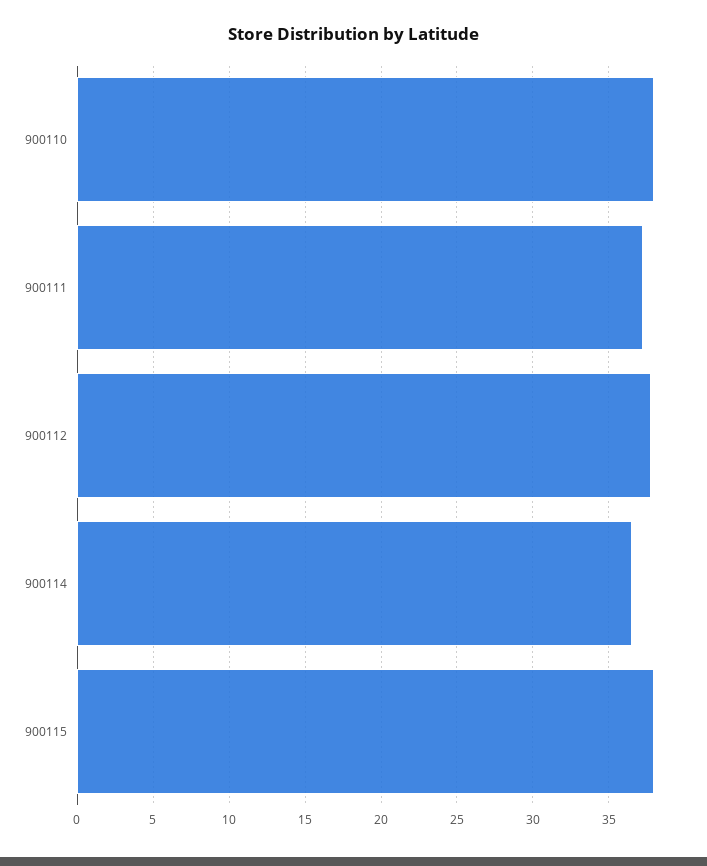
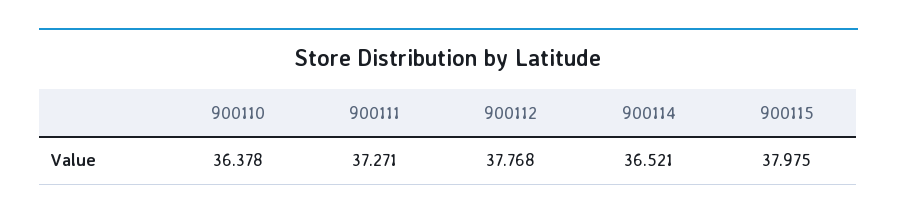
  {
-   "900110": 38,
+   "900110": 36.378,
    "900111": 37.271,
    "900112": 37.768,
    "900114": 36.521,
    "900115": 37.975
  }

